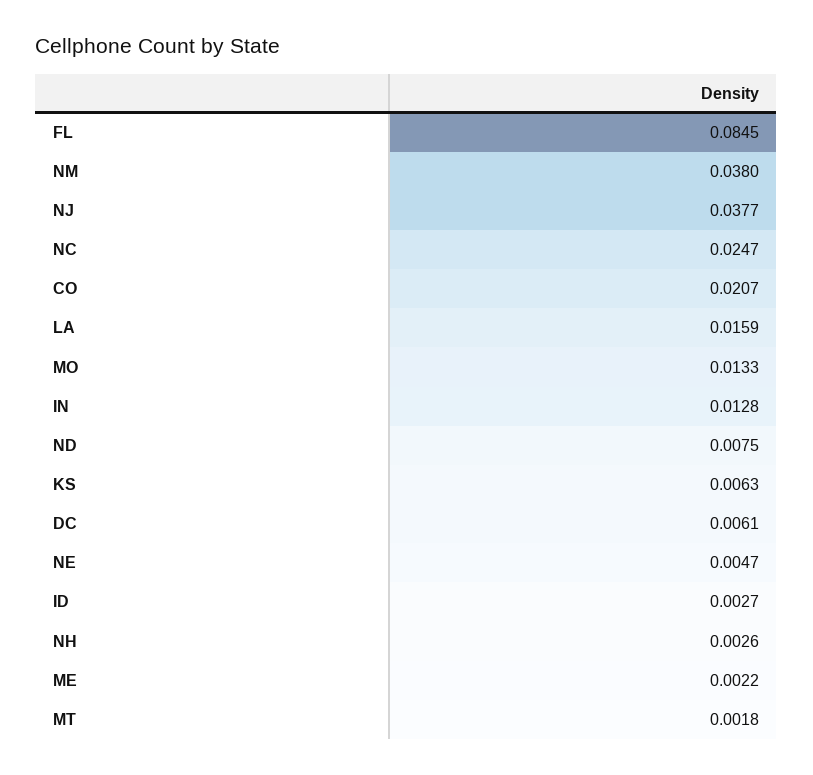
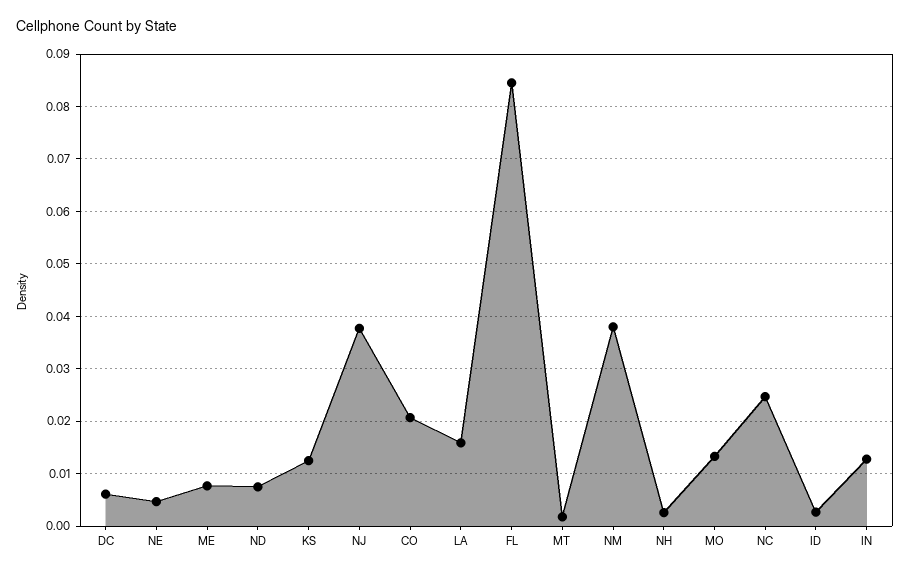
  {
    "FL": 0.0845,
    "NM": 0.038,
    "NJ": 0.0377,
    "NC": 0.0247,
    "CO": 0.0207,
    "LA": 0.0159,
    "MO": 0.0133,
    "IN": 0.0128,
    "ND": 0.0075,
-   "KS": 0.0063,
+   "KS": 0.012,
    "DC": 0.0061,
    "NE": 0.0047,
    "ID": 0.0027,
    "NH": 0.0026,
-   "ME": 0.0022,
+   "ME": 0.008,
    "MT": 0.0018
  }

